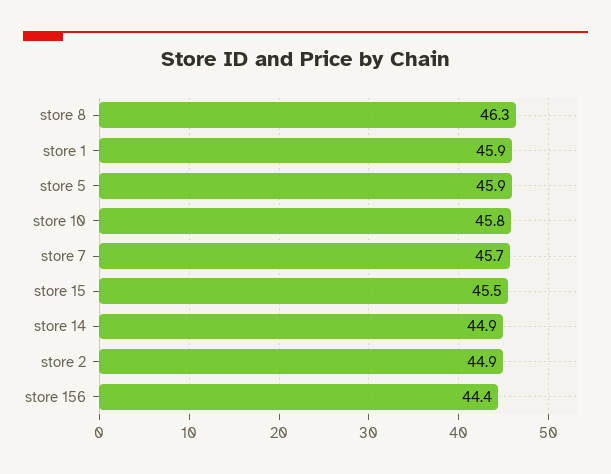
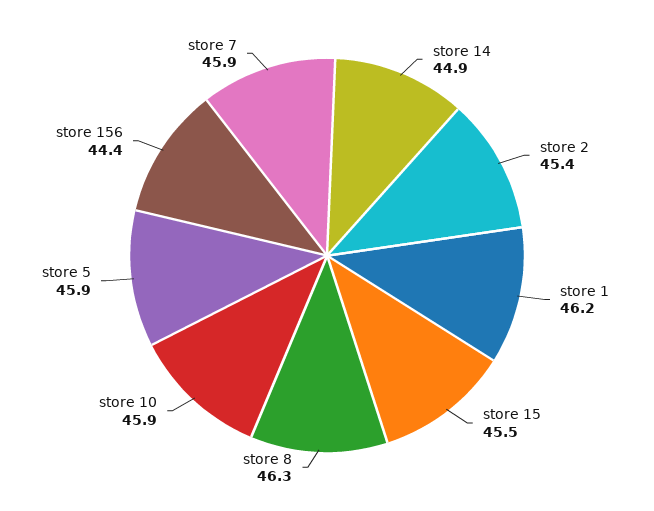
  {
    "store 8": 46.3,
-   "store 1": 45.9,
+   "store 1": 46.2,
    "store 5": 45.9,
-   "store 10": 45.8,
+   "store 10": 45.9,
-   "store 7": 45.7,
+   "store 7": 45.9,
    "store 15": 45.5,
    "store 14": 44.9,
-   "store 2": 44.9,
+   "store 2": 45.4,
    "store 156": 44.4
  }

